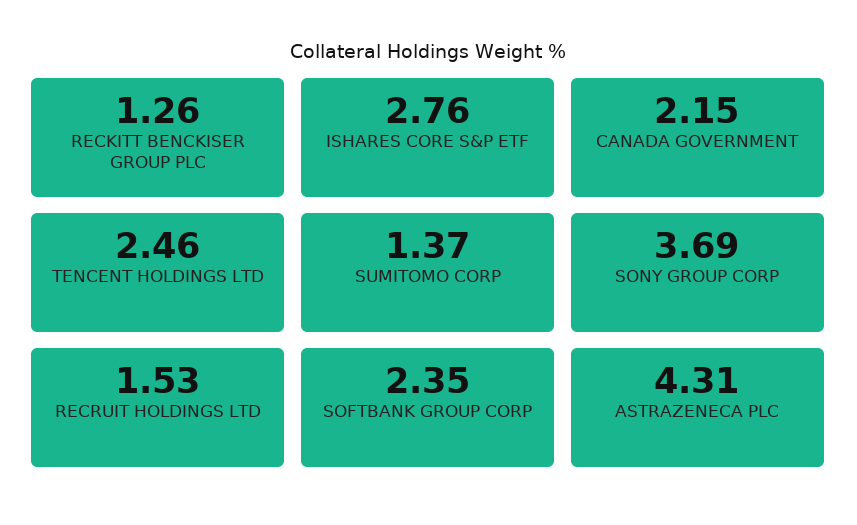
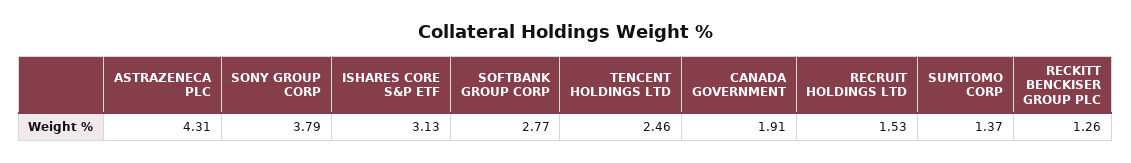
  {
    "RECKITT BENCKISER GROUP PLC": 1.26,
-   "ISHARES CORE S&P ETF": 2.76,
+   "ISHARES CORE S&P ETF": 3.13,
-   "CANADA GOVERNMENT": 2.15,
+   "CANADA GOVERNMENT": 1.91,
    "TENCENT HOLDINGS LTD": 2.46,
    "SUMITOMO CORP": 1.37,
-   "SONY GROUP CORP": 3.69,
+   "SONY GROUP CORP": 3.79,
    "RECRUIT HOLDINGS LTD": 1.53,
-   "SOFTBANK GROUP CORP": 2.35,
+   "SOFTBANK GROUP CORP": 2.77,
    "ASTRAZENECA PLC": 4.31
  }

